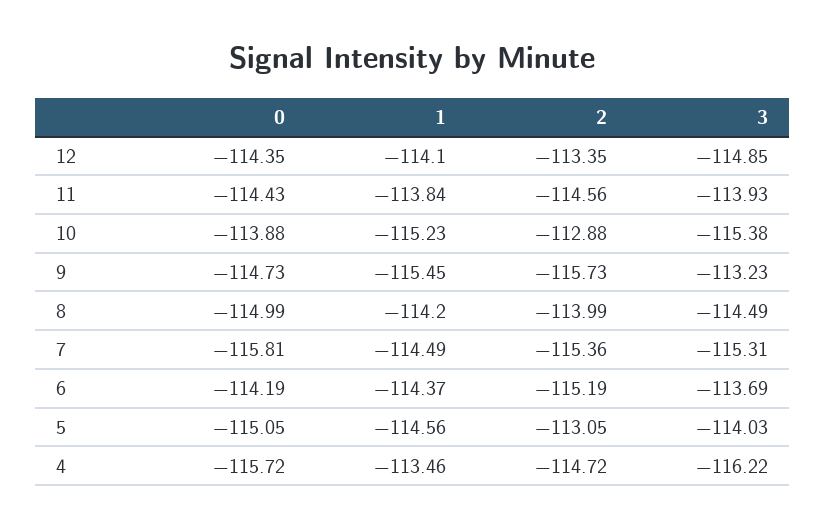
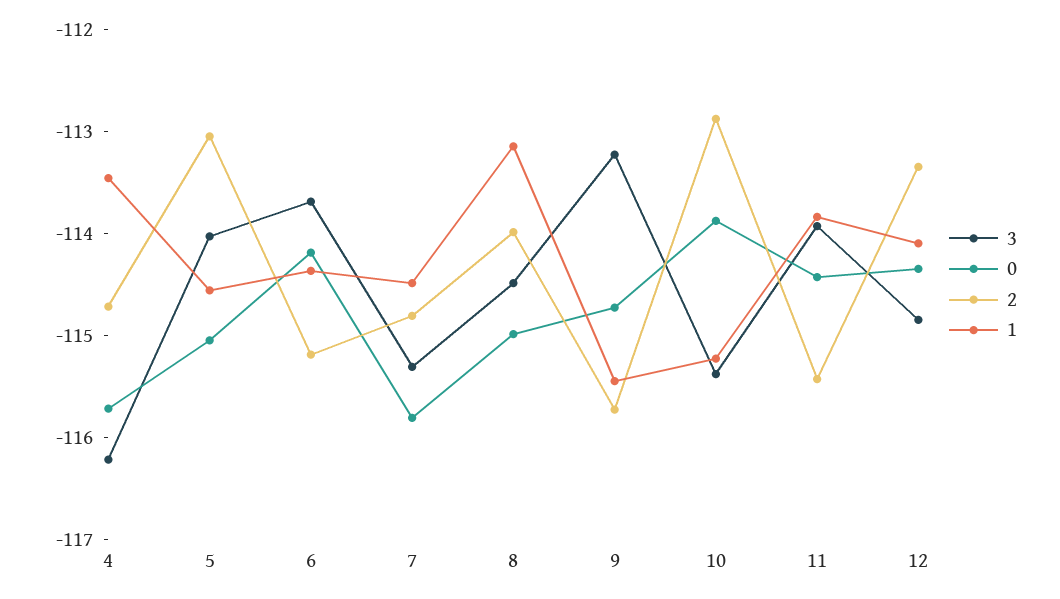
  {
    "0": {
      "12": -114.35,
      "11": -114.43,
      "10": -113.88,
      "9": -114.73,
      "8": -114.99,
      "7": -115.81,
      "6": -114.19,
      "5": -115.05,
      "4": -115.72
    },
    "1": {
      "12": -114.1,
      "11": -113.84,
      "10": -115.23,
      "9": -115.45,
-     "8": -114.2,
+     "8": -113.2,
      "7": -114.49,
      "6": -114.37,
      "5": -114.56,
      "4": -113.46
    },
    "2": {
      "12": -113.35,
-     "11": -114.56,
+     "11": -115.4,
      "10": -112.88,
      "9": -115.73,
      "8": -113.99,
-     "7": -115.36,
+     "7": -114.8,
      "6": -115.19,
      "5": -113.05,
      "4": -114.72
    },
    "3": {
      "12": -114.85,
      "11": -113.93,
      "10": -115.38,
      "9": -113.23,
      "8": -114.49,
      "7": -115.31,
      "6": -113.69,
      "5": -114.03,
      "4": -116.22
    }
  }

